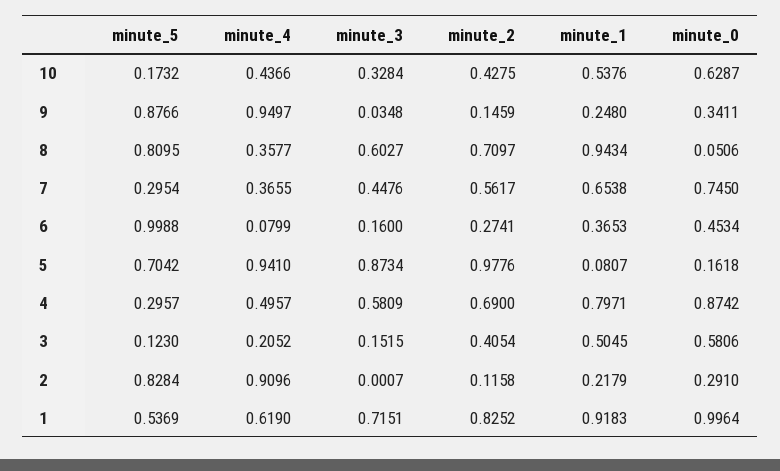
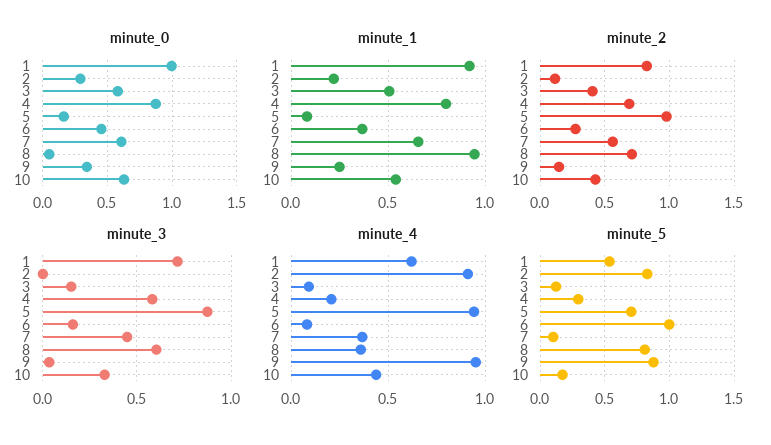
  {
    "minute_5": {
      "10": 0.1732,
      "9": 0.8766,
      "8": 0.8095,
-     "7": 0.2954,
+     "7": 0.1,
      "6": 0.9988,
      "5": 0.7042,
      "4": 0.2957,
      "3": 0.123,
      "2": 0.8284,
      "1": 0.5369
    },
    "minute_4": {
      "10": 0.4366,
      "9": 0.9497,
      "8": 0.3577,
      "7": 0.3655,
      "6": 0.0799,
      "5": 0.941,
-     "4": 0.4957,
+     "4": 0.2,
-     "3": 0.2052,
+     "3": 0.1,
      "2": 0.9096,
      "1": 0.619
    },
    "minute_3": {
      "10": 0.3284,
      "9": 0.0348,
      "8": 0.6027,
      "7": 0.4476,
      "6": 0.16,
      "5": 0.8734,
      "4": 0.5809,
      "3": 0.1515,
      "2": 0.0007,
      "1": 0.7151
    },
    "minute_2": {
      "10": 0.4275,
      "9": 0.1459,
      "8": 0.7097,
      "7": 0.5617,
      "6": 0.2741,
      "5": 0.9776,
      "4": 0.69,
      "3": 0.4054,
      "2": 0.1158,
      "1": 0.8252
    },
    "minute_1": {
      "10": 0.5376,
      "9": 0.248,
      "8": 0.9434,
      "7": 0.6538,
      "6": 0.3653,
      "5": 0.0807,
      "4": 0.7971,
      "3": 0.5045,
      "2": 0.2179,
      "1": 0.9183
    },
    "minute_0": {
      "10": 0.6287,
      "9": 0.3411,
      "8": 0.0506,
-     "7": 0.745,
+     "7": 0.6,
      "6": 0.4534,
      "5": 0.1618,
      "4": 0.8742,
      "3": 0.5806,
      "2": 0.291,
      "1": 0.9964
    }
  }

